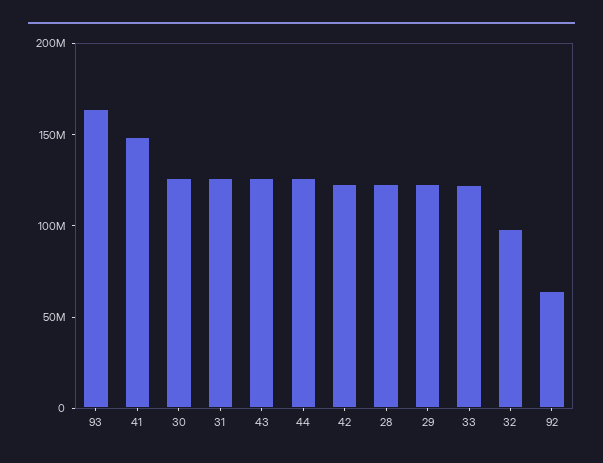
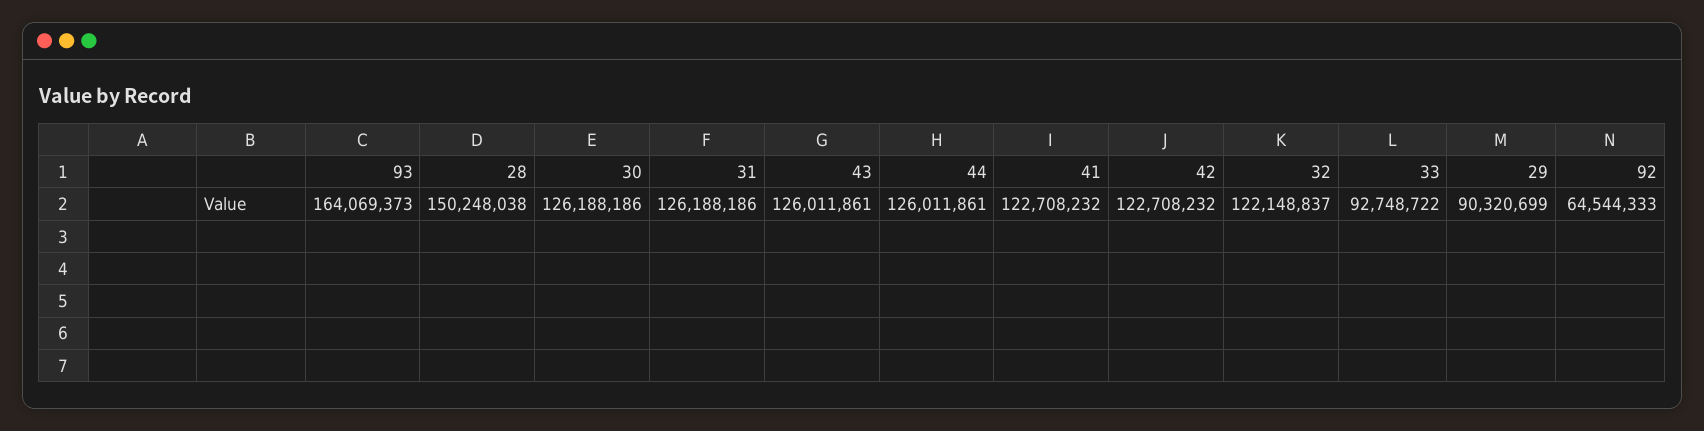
  {
    "93": 164069373,
-   "41": 150000000,
+   "41": 122708232,
    "30": 126188186,
    "31": 126188186,
    "43": 126011861,
    "44": 126011861,
    "42": 122708232,
-   "28": 120000000,
+   "28": 150248038,
-   "29": 120000000,
+   "29": 90320699,
-   "33": 120000000,
+   "33": 92748722,
-   "32": 100000000,
+   "32": 122148837,
    "92": 64544333
  }

